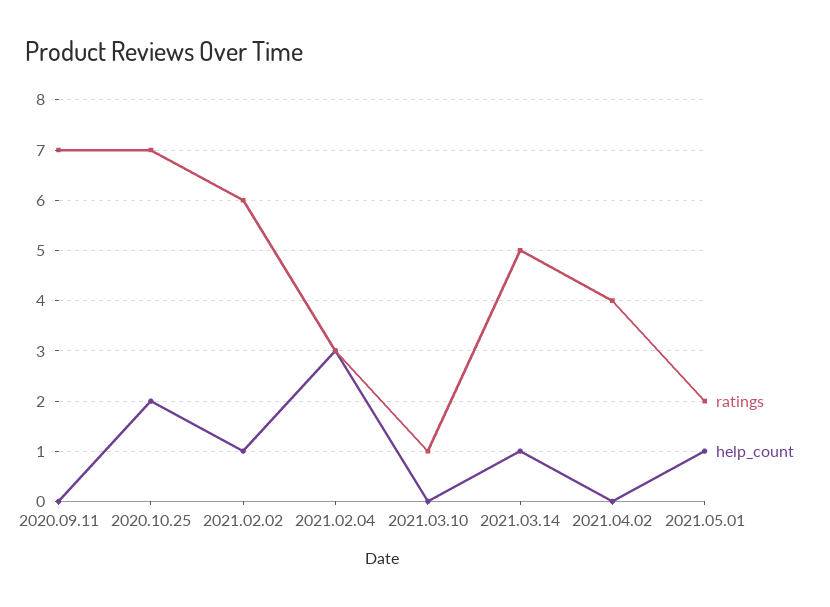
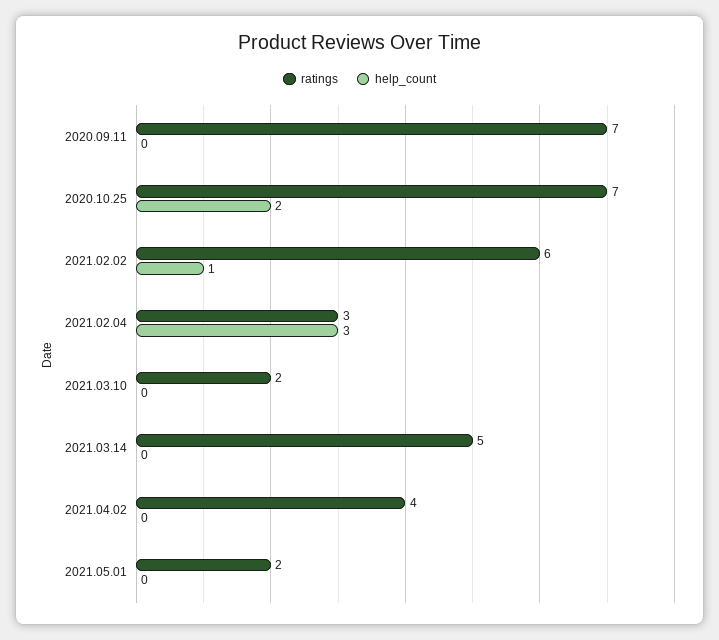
  {
    "ratings": {
      "2020.09.11": 7,
      "2020.10.25": 7,
      "2021.02.02": 6,
      "2021.02.04": 3,
-     "2021.03.10": 1,
+     "2021.03.10": 2,
      "2021.03.14": 5,
      "2021.04.02": 4,
      "2021.05.01": 2
    },
    "help_count": {
      "2020.09.11": 0,
      "2020.10.25": 2,
      "2021.02.02": 1,
      "2021.02.04": 3,
      "2021.03.10": 0,
-     "2021.03.14": 1,
+     "2021.03.14": 0,
      "2021.04.02": 0,
-     "2021.05.01": 1
+     "2021.05.01": 0
    }
  }

